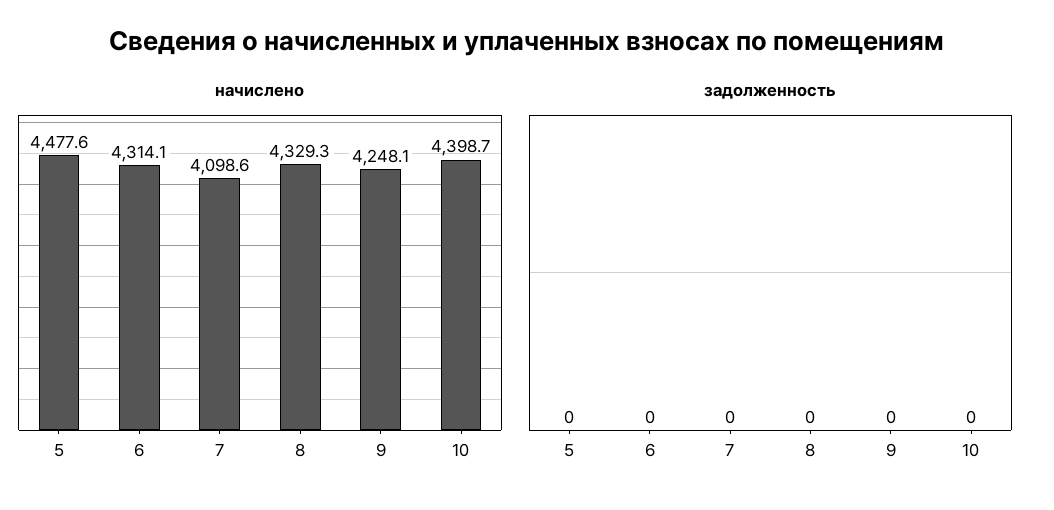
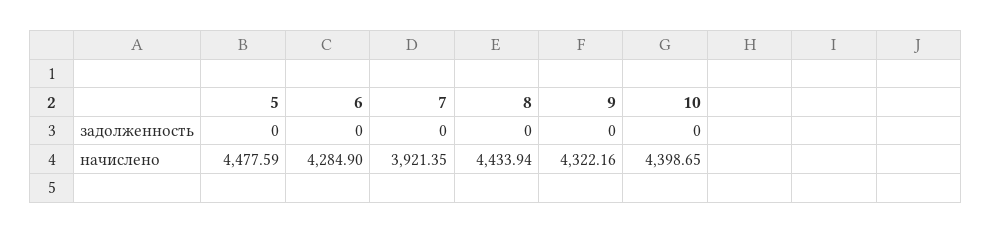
  {
    "начислено": {
      "5": 4477.59,
-     "6": 4314.1,
+     "6": 4284.9,
-     "7": 4098.6,
+     "7": 3921.35,
-     "8": 4329.3,
+     "8": 4433.94,
-     "9": 4248.1,
+     "9": 4322.16,
      "10": 4398.65
    },
    "задолженность": {
      "5": 0,
      "6": 0,
      "7": 0,
      "8": 0,
      "9": 0,
      "10": 0
    }
  }

